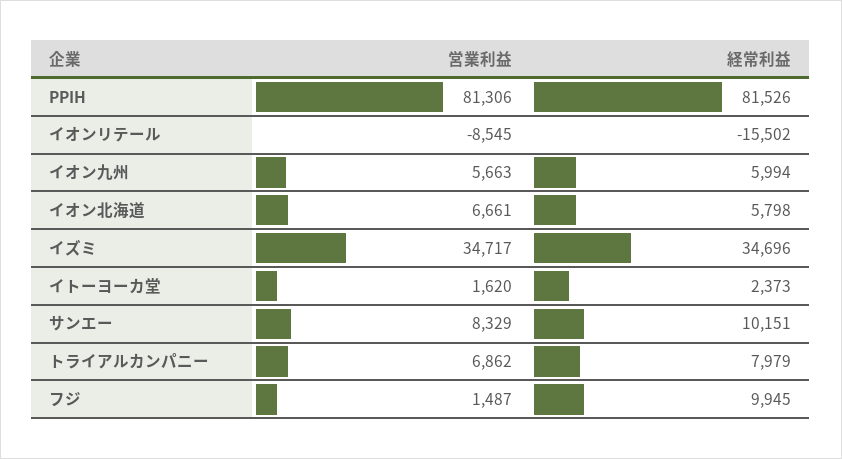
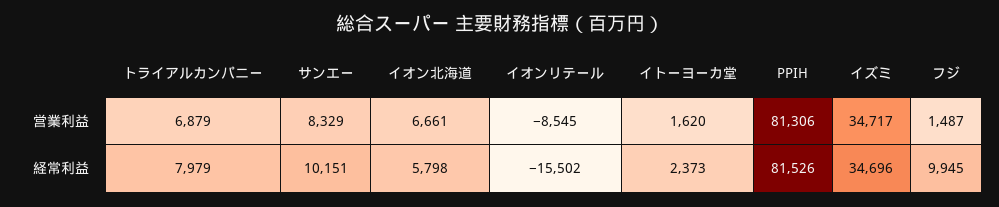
  {
    "営業利益": {
      "PPIH": 81306,
      "イオンリテール": -8545,
-     "イオン九州": 5663,
      "イオン北海道": 6661,
      "イズミ": 34717,
      "イトーヨーカ堂": 1620,
      "サンエー": 8329,
-     "トライアルカンパニー": 6862,
+     "トライアルカンパニー": 6879,
      "フジ": 1487
    },
    "経常利益": {
      "PPIH": 81526,
      "イオンリテール": -15502,
-     "イオン九州": 5994,
      "イオン北海道": 5798,
      "イズミ": 34696,
      "イトーヨーカ堂": 2373,
      "サンエー": 10151,
      "トライアルカンパニー": 7979,
      "フジ": 9945
    }
  }

